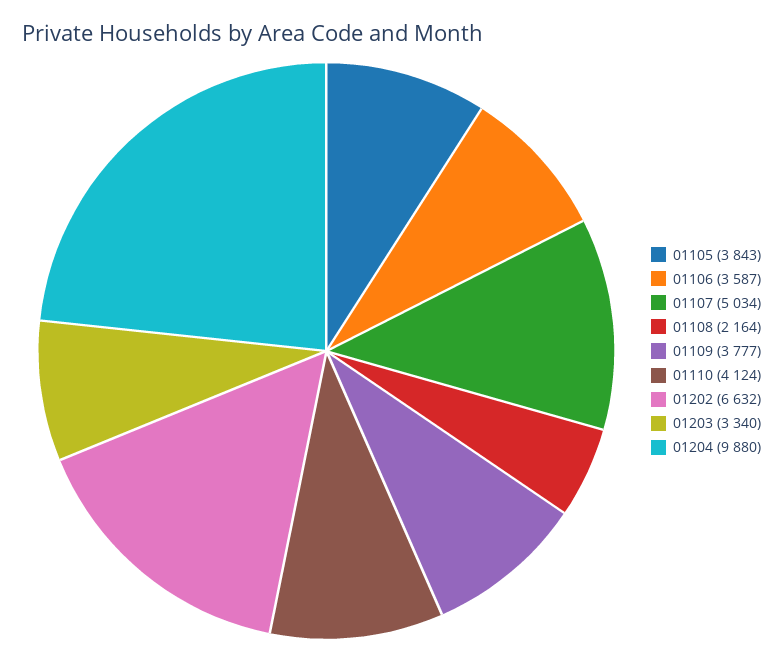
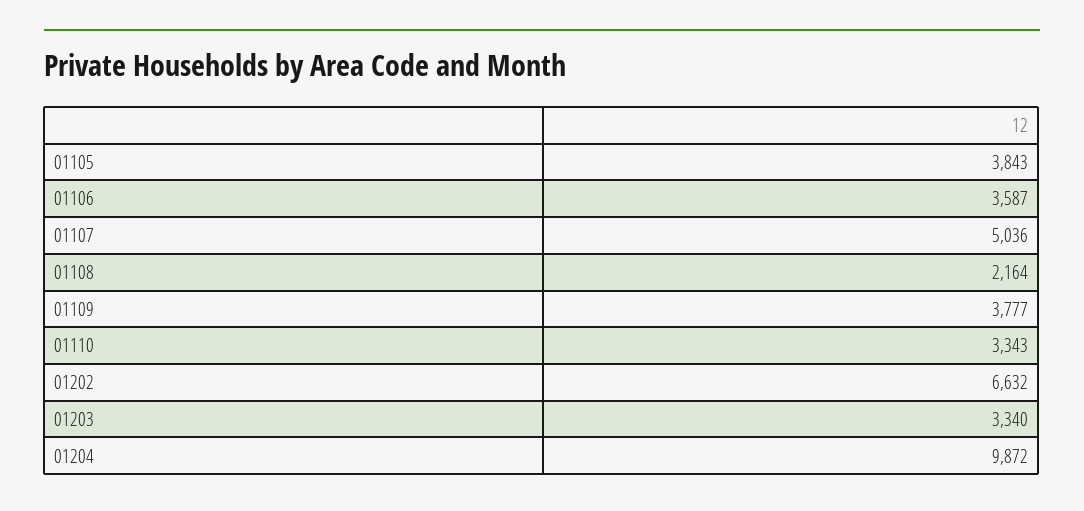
  {
    "01105": 3843,
    "01106": 3587,
-   "01107": 5034,
+   "01107": 5036,
    "01108": 2164,
    "01109": 3777,
-   "01110": 4124,
+   "01110": 3343,
    "01202": 6632,
    "01203": 3340,
-   "01204": 9880
+   "01204": 9872
  }

